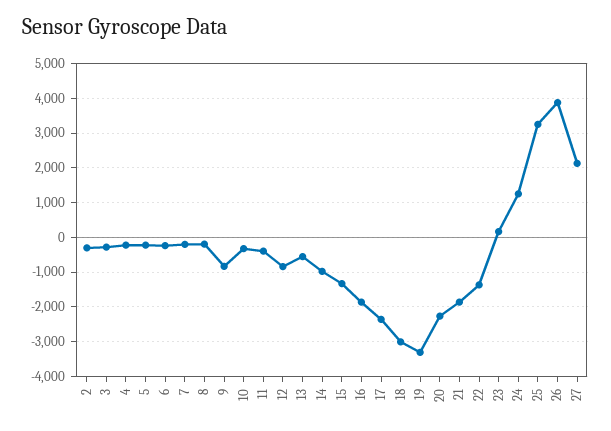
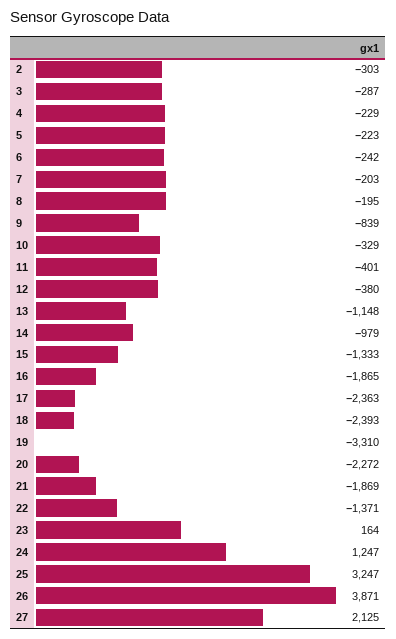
  {
    "2": -303,
    "3": -287,
    "4": -229,
    "5": -223,
    "6": -242,
    "7": -203,
    "8": -195,
    "9": -839,
    "10": -329,
    "11": -401,
-   "12": -800,
+   "12": -380,
-   "13": -600,
+   "13": -1148,
    "14": -979,
    "15": -1333,
    "16": -1865,
    "17": -2363,
-   "18": -3000,
+   "18": -2393,
    "19": -3310,
    "20": -2272,
    "21": -1869,
    "22": -1371,
    "23": 164,
    "24": 1247,
    "25": 3247,
    "26": 3871,
    "27": 2125
  }

